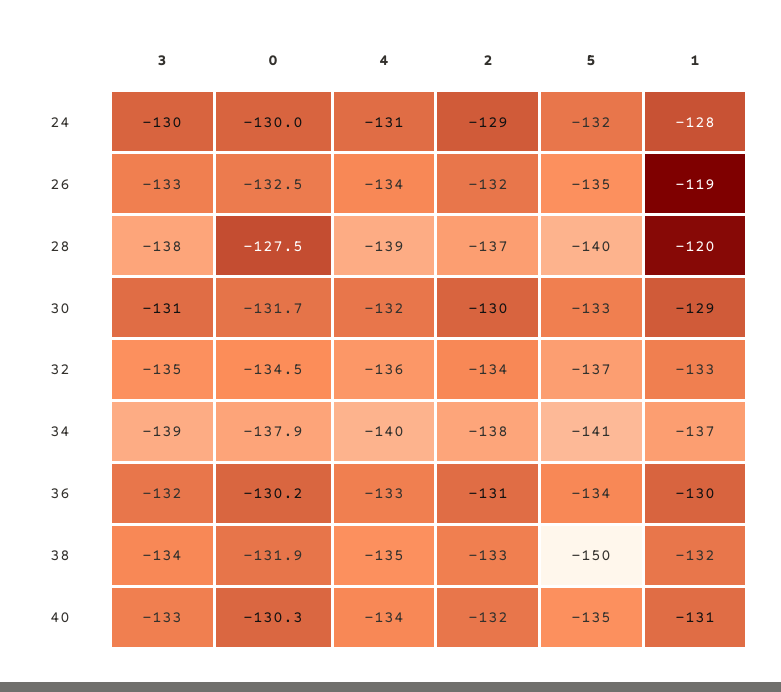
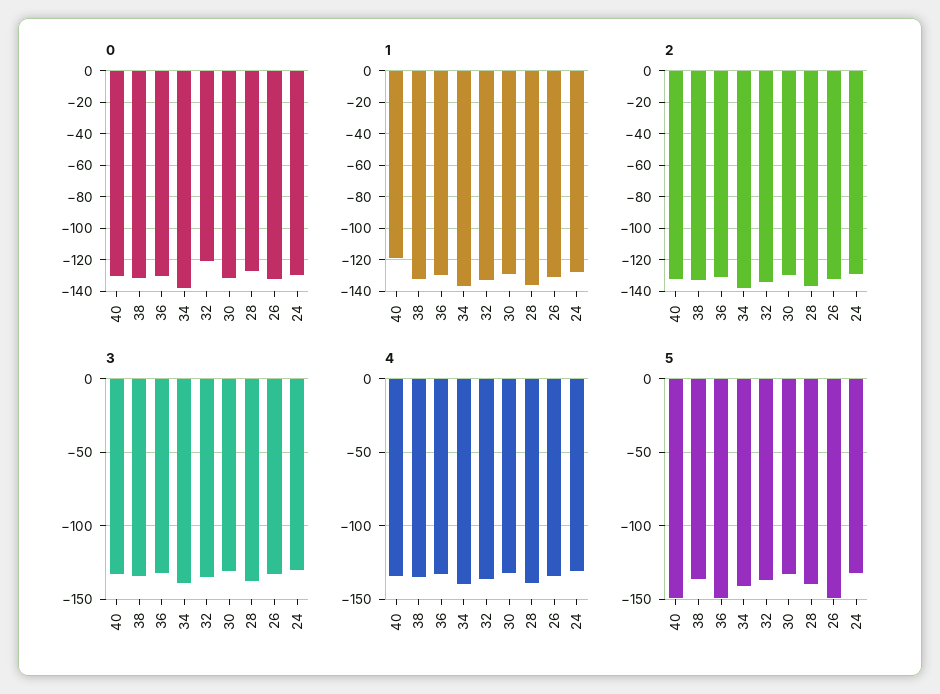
  {
    "3": {
      "24": -130,
      "26": -133,
      "28": -138,
      "30": -131,
      "32": -135,
      "34": -139,
      "36": -132,
      "38": -134,
      "40": -133
    },
    "0": {
      "24": -130,
      "26": -132.5,
      "28": -127.5,
      "30": -131.7,
-     "32": -134.5,
+     "32": -120,
      "34": -137.9,
      "36": -130.2,
      "38": -131.9,
      "40": -130.3
    },
    "4": {
      "24": -131,
      "26": -134,
      "28": -139,
      "30": -132,
      "32": -136,
      "34": -140,
      "36": -133,
      "38": -135,
      "40": -134
    },
    "2": {
      "24": -129,
      "26": -132,
      "28": -137,
      "30": -130,
      "32": -134,
      "34": -138,
      "36": -131,
      "38": -133,
      "40": -132
    },
    "5": {
      "24": -132,
-     "26": -135,
+     "26": -150,
      "28": -140,
      "30": -133,
      "32": -137,
      "34": -141,
-     "36": -134,
+     "36": -150,
-     "38": -150,
+     "38": -135,
-     "40": -135
+     "40": -150
    },
    "1": {
      "24": -128,
-     "26": -119,
+     "26": -130,
-     "28": -120,
+     "28": -135,
      "30": -129,
      "32": -133,
      "34": -137,
      "36": -130,
      "38": -132,
-     "40": -131
+     "40": -120
    }
  }

